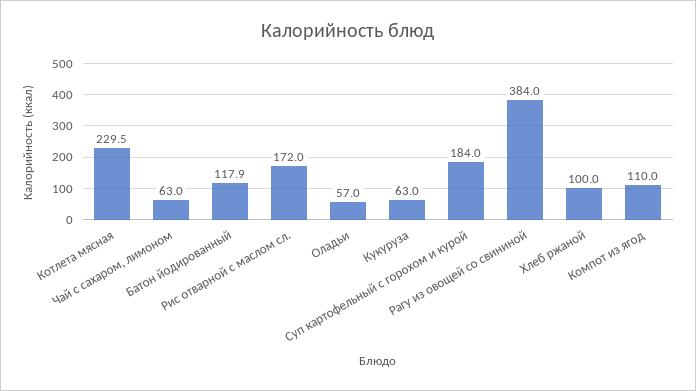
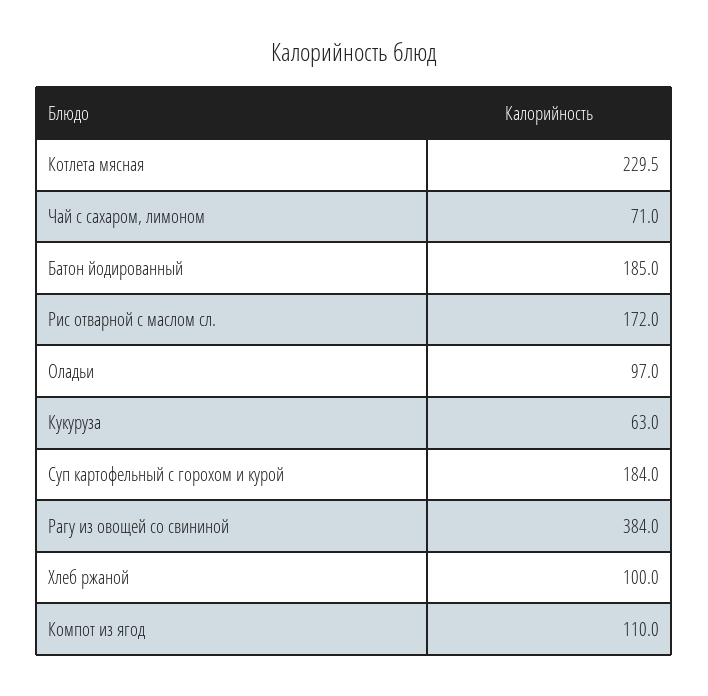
  {
    "Котлета мясная": 229.5,
-   "Чай с сахаром, лимоном": 63,
+   "Чай с сахаром, лимоном": 71,
-   "Батон йодированный": 117.9,
+   "Батон йодированный": 185,
    "Рис отварной с маслом сл.": 172,
-   "Оладьи": 57,
+   "Оладьи": 97,
    "Кукуруза": 63,
    "Суп картофельный с горохом и курой": 184,
    "Рагу из овощей со свининой": 384,
    "Хлеб ржаной": 100,
    "Компот из ягод": 110
  }

